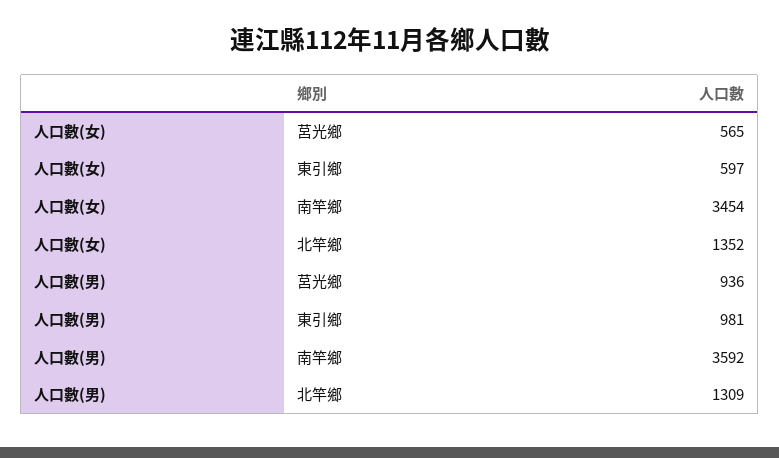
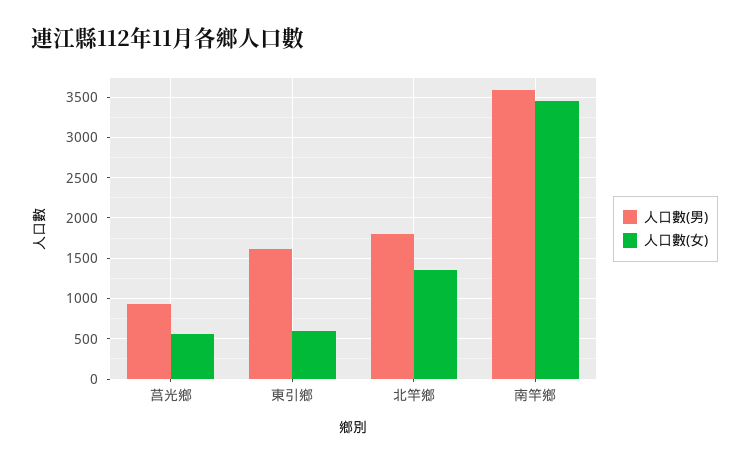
  {
    "人口數(女)": {
      "莒光鄉": 565,
      "東引鄉": 597,
      "南竿鄉": 3454,
      "北竿鄉": 1352
    },
    "人口數(男)": {
      "莒光鄉": 936,
-     "東引鄉": 981,
+     "東引鄉": 1600,
      "南竿鄉": 3592,
-     "北竿鄉": 1309
+     "北竿鄉": 1800
    }
  }

